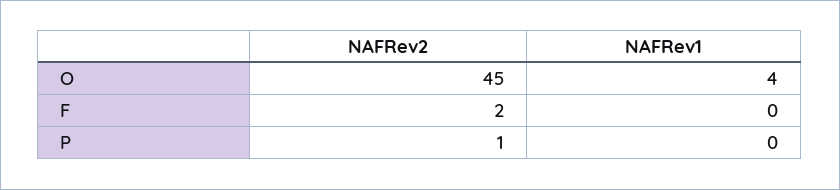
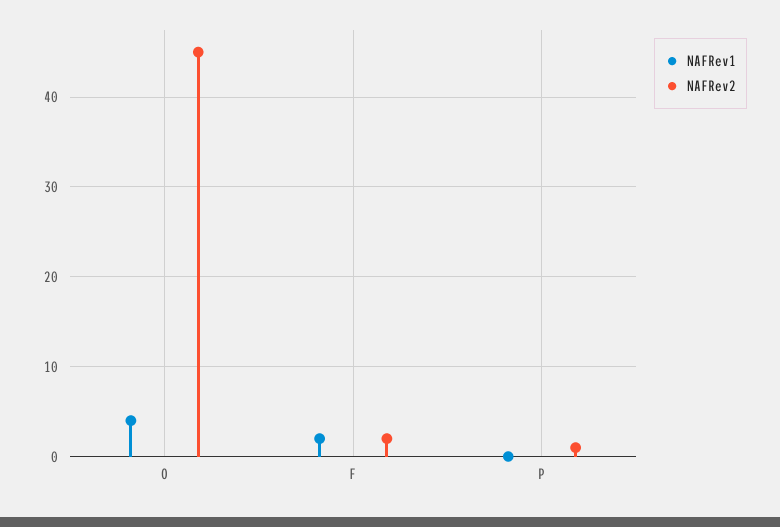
  {
    "NAFRev2": {
      "O": 45,
      "F": 2,
      "P": 1
    },
    "NAFRev1": {
      "O": 4,
-     "F": 0,
+     "F": 2,
      "P": 0
    }
  }

